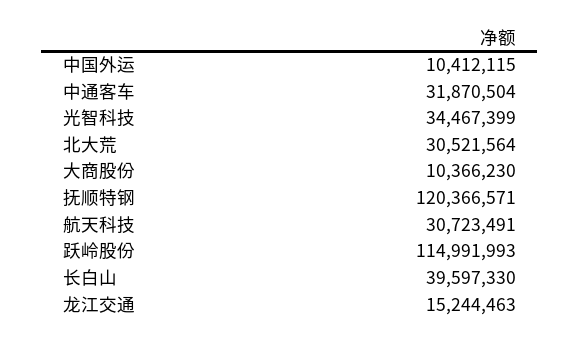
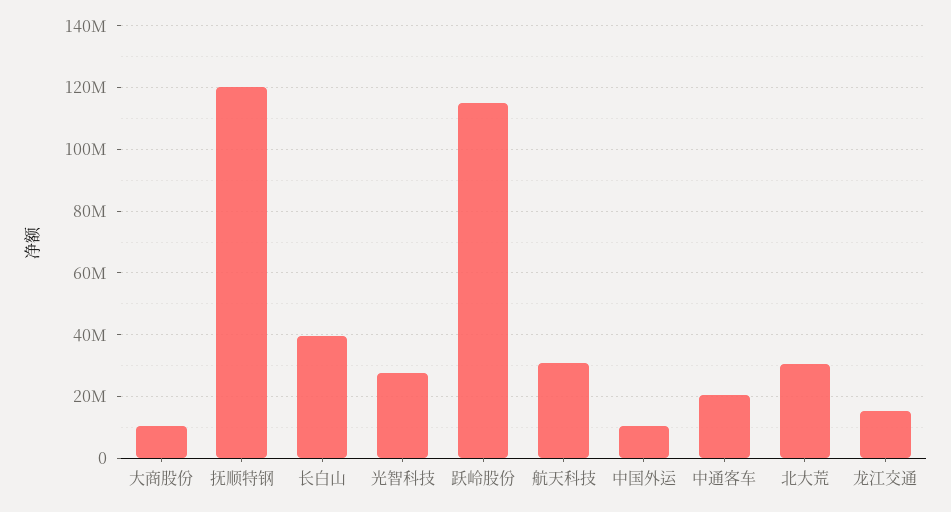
  {
    "中国外运": 10412115,
-   "中通客车": 31870504,
+   "中通客车": 20000000,
-   "光智科技": 34467399,
+   "光智科技": 28000000,
    "北大荒": 30521564,
    "大商股份": 10366230,
    "抚顺特钢": 120366571,
    "航天科技": 30723491,
    "跃岭股份": 114991993,
    "长白山": 39597330,
    "龙江交通": 15244463
  }

